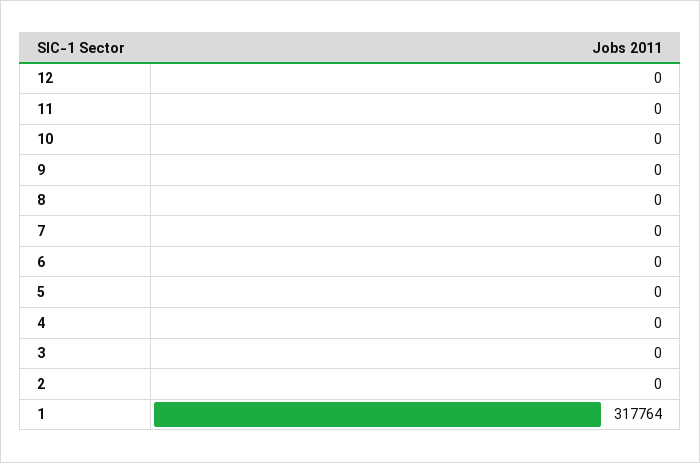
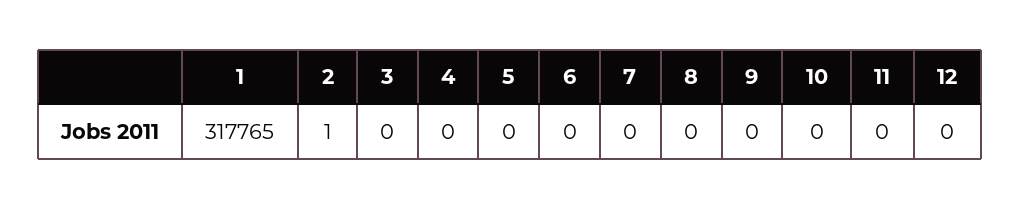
  {
    "12": 0,
    "11": 0,
    "10": 0,
    "9": 0,
    "8": 0,
    "7": 0,
    "6": 0,
    "5": 0,
    "4": 0,
    "3": 0,
-   "2": 0,
+   "2": 1,
-   "1": 317764
+   "1": 317765
  }

